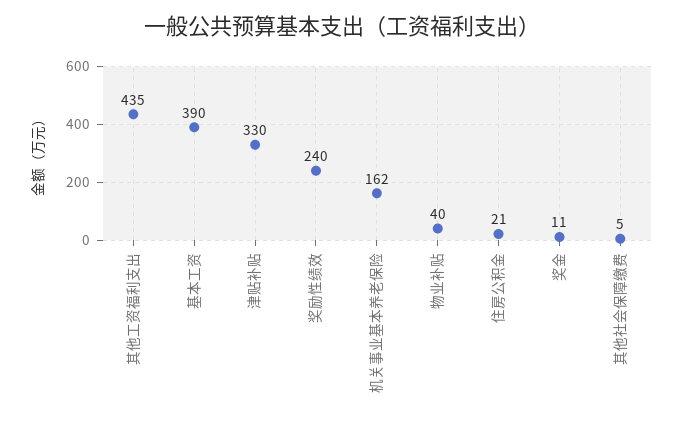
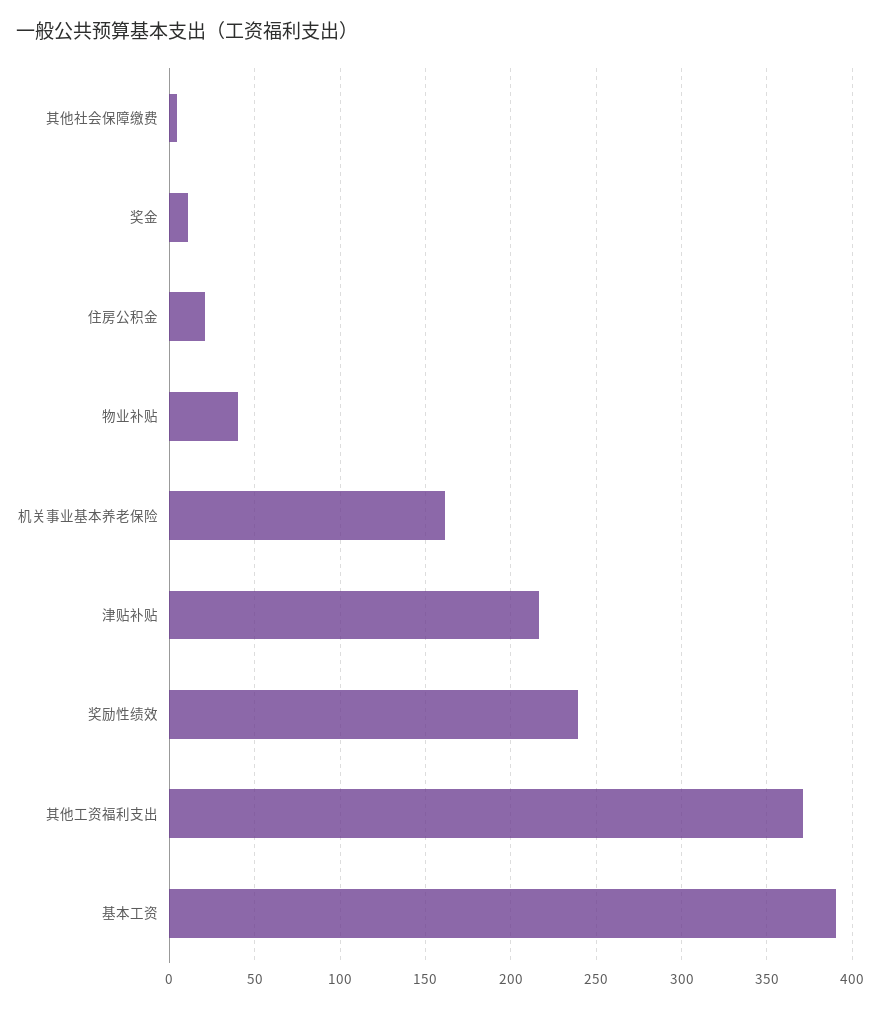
  {
-   "其他工资福利支出": 435,
+   "其他工资福利支出": 370,
    "基本工资": 390,
-   "津贴补贴": 330,
+   "津贴补贴": 215,
    "奖励性绩效": 240,
    "机关事业基本养老保险": 162,
    "物业补贴": 40,
    "住房公积金": 21,
    "奖金": 11,
    "其他社会保障缴费": 5
  }

